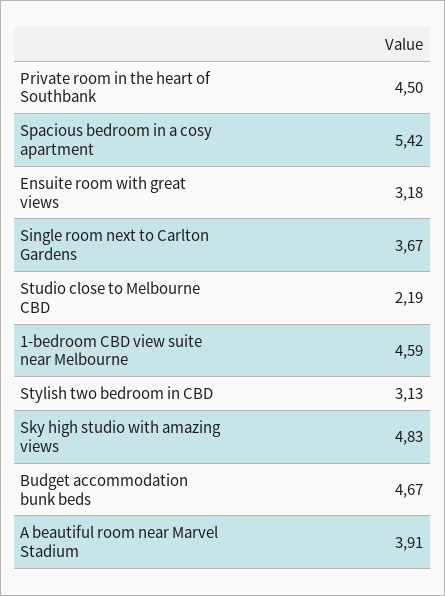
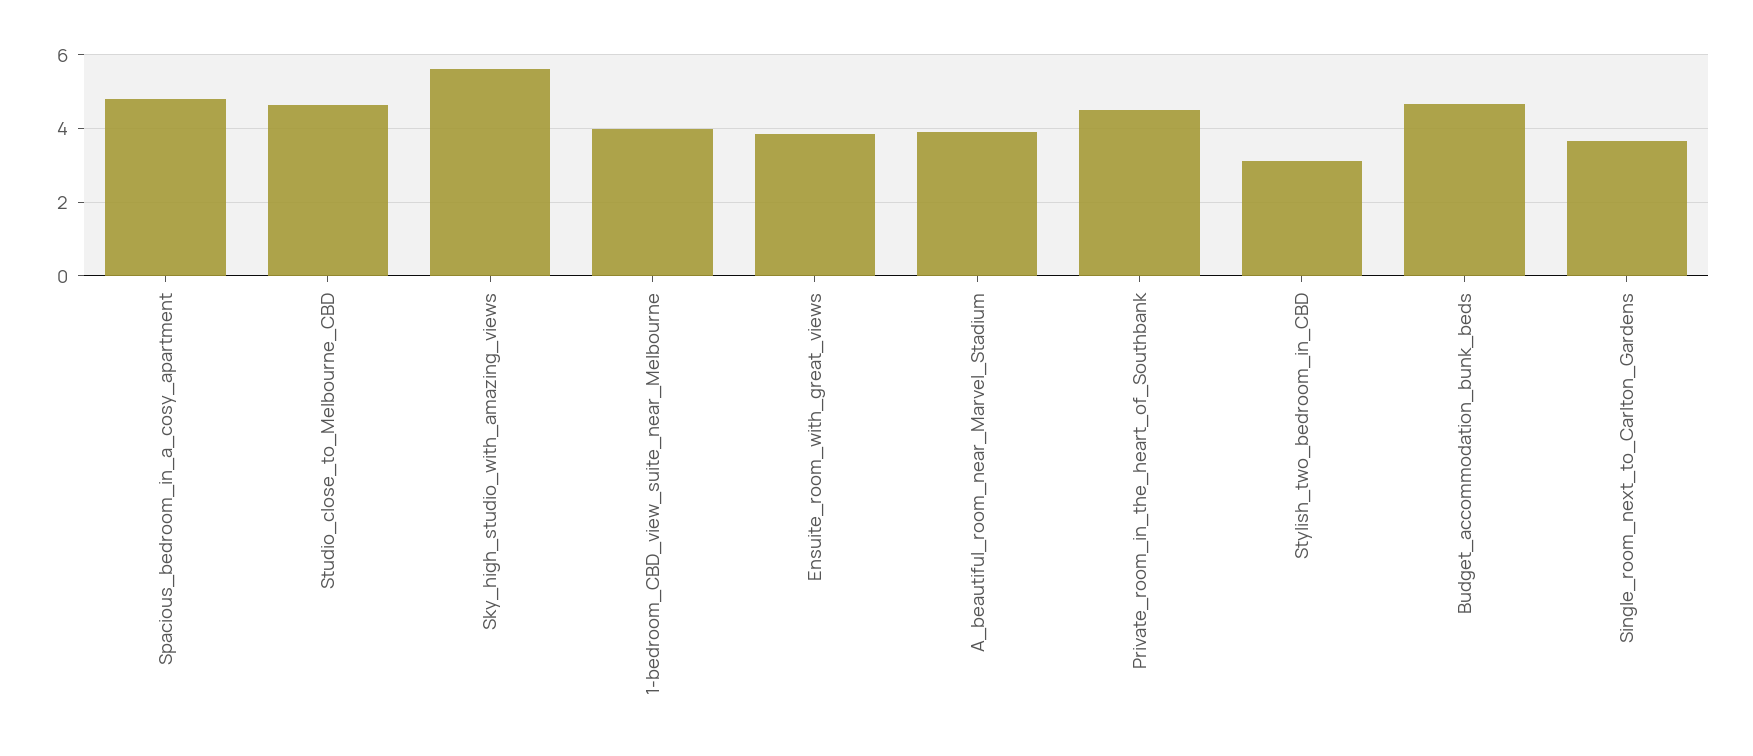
  {
    "Private room in the heart of Southbank": 4.5,
-   "Spacious bedroom in a cosy apartment": 5.42,
+   "Spacious bedroom in a cosy apartment": 4.8,
-   "Ensuite room with great views": 3.18,
+   "Ensuite room with great views": 3.8,
    "Single room next to Carlton Gardens": 3.67,
-   "Studio close to Melbourne CBD": 2.19,
+   "Studio close to Melbourne CBD": 4.6,
-   "1-bedroom CBD view suite near Melbourne": 4.59,
+   "1-bedroom CBD view suite near Melbourne": 4,
    "Stylish two bedroom in CBD": 3.13,
-   "Sky high studio with amazing views": 4.83,
+   "Sky high studio with amazing views": 5.6,
    "Budget accommodation bunk beds": 4.67,
    "A beautiful room near Marvel Stadium": 3.91
  }

